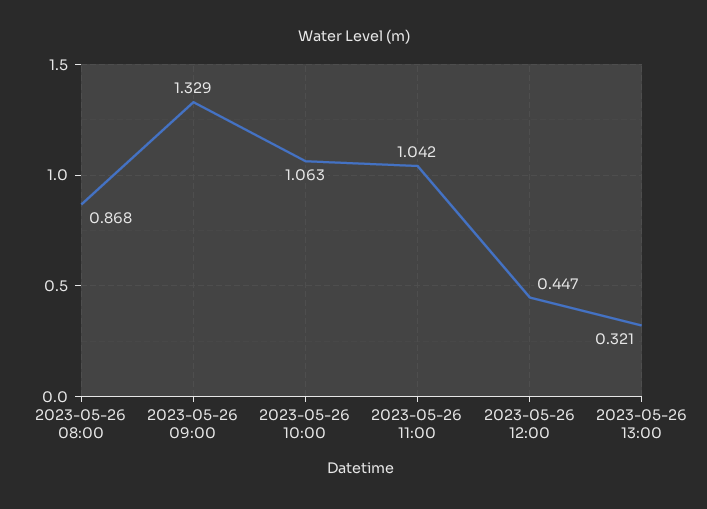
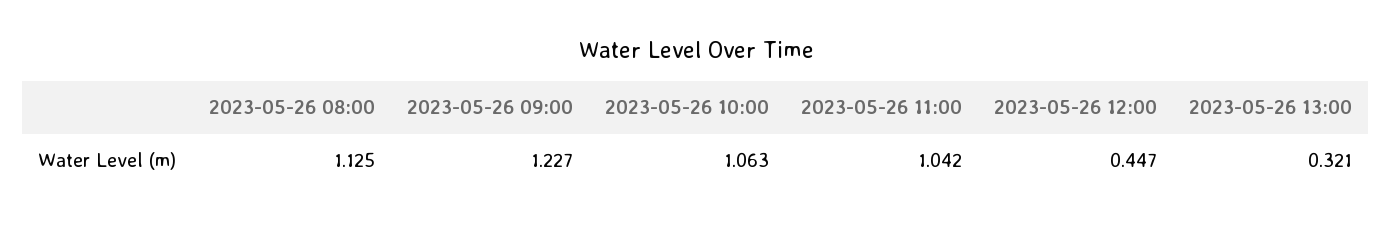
  {
-   "2023-05-26 08:00": 0.868,
+   "2023-05-26 08:00": 1.125,
-   "2023-05-26 09:00": 1.329,
+   "2023-05-26 09:00": 1.227,
    "2023-05-26 10:00": 1.063,
    "2023-05-26 11:00": 1.042,
    "2023-05-26 12:00": 0.447,
    "2023-05-26 13:00": 0.321
  }

